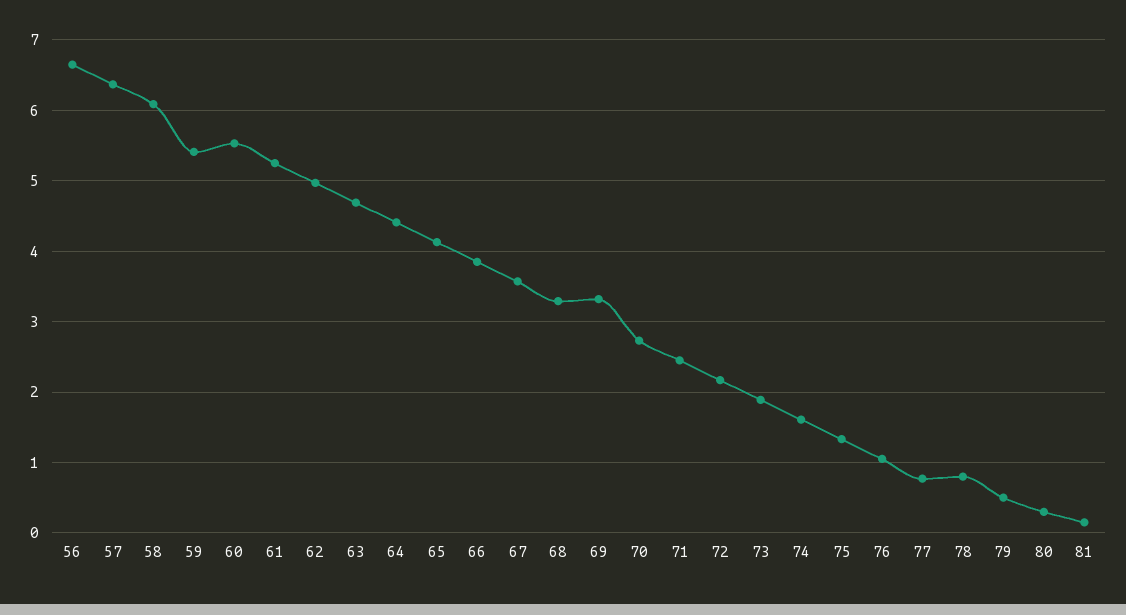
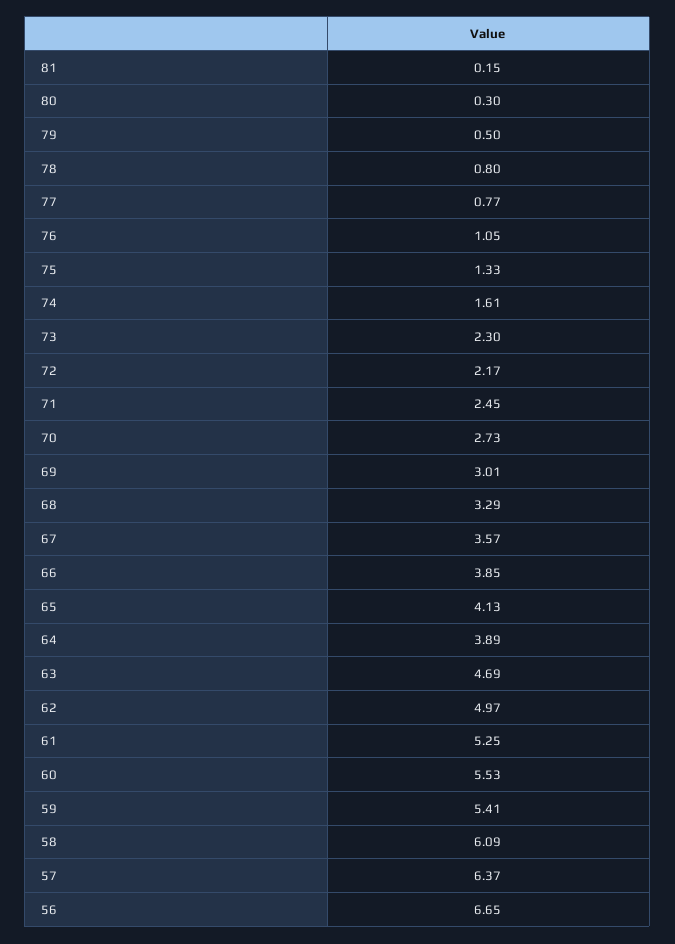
  {
    "56": 6.65,
    "57": 6.37,
    "58": 6.09,
    "59": 5.41,
    "60": 5.53,
    "61": 5.25,
    "62": 4.97,
    "63": 4.69,
-   "64": 4.4,
+   "64": 3.89,
    "65": 4.13,
    "66": 3.85,
    "67": 3.57,
    "68": 3.29,
-   "69": 3.3,
+   "69": 3.01,
    "70": 2.73,
    "71": 2.45,
    "72": 2.17,
-   "73": 1.9,
+   "73": 2.3,
    "74": 1.61,
    "75": 1.33,
    "76": 1.05,
    "77": 0.77,
    "78": 0.8,
    "79": 0.5,
    "80": 0.3,
    "81": 0.15
  }

